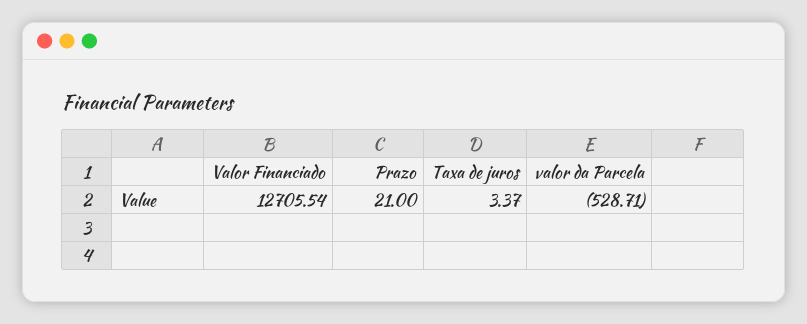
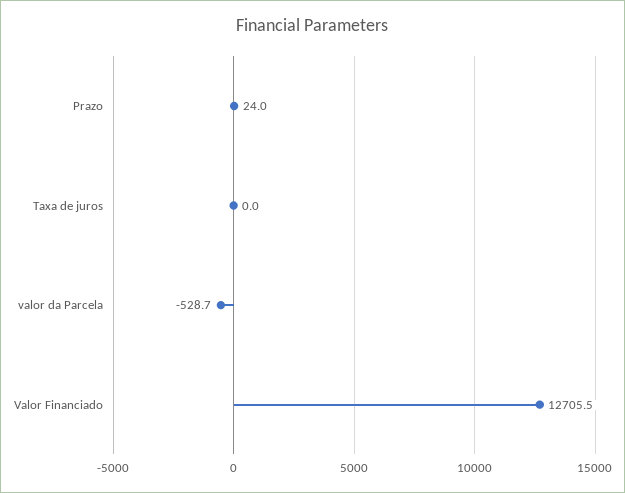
  {
    "Valor Financiado": 12705.54,
-   "Prazo": 21,
+   "Prazo": 24,
-   "Taxa de juros": 3.37,
+   "Taxa de juros": 0,
    "valor da Parcela": -528.71
  }

